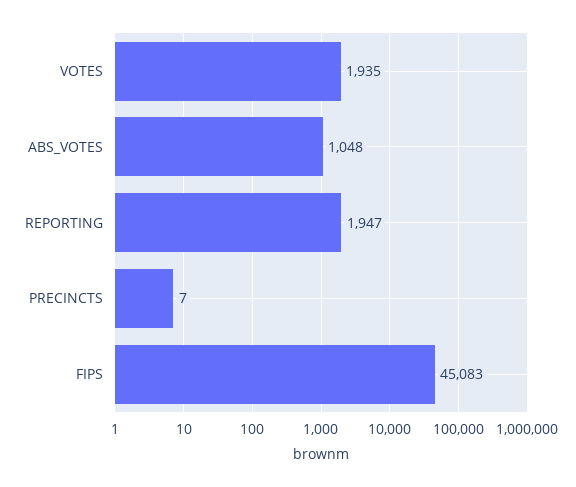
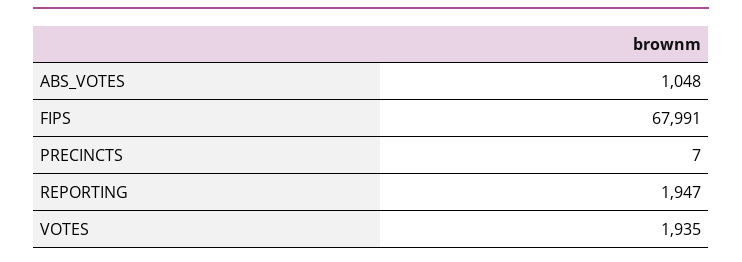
  {
    "VOTES": 1935,
    "ABS_VOTES": 1048,
    "REPORTING": 1947,
    "PRECINCTS": 7,
-   "FIPS": 45083
+   "FIPS": 67991
  }

